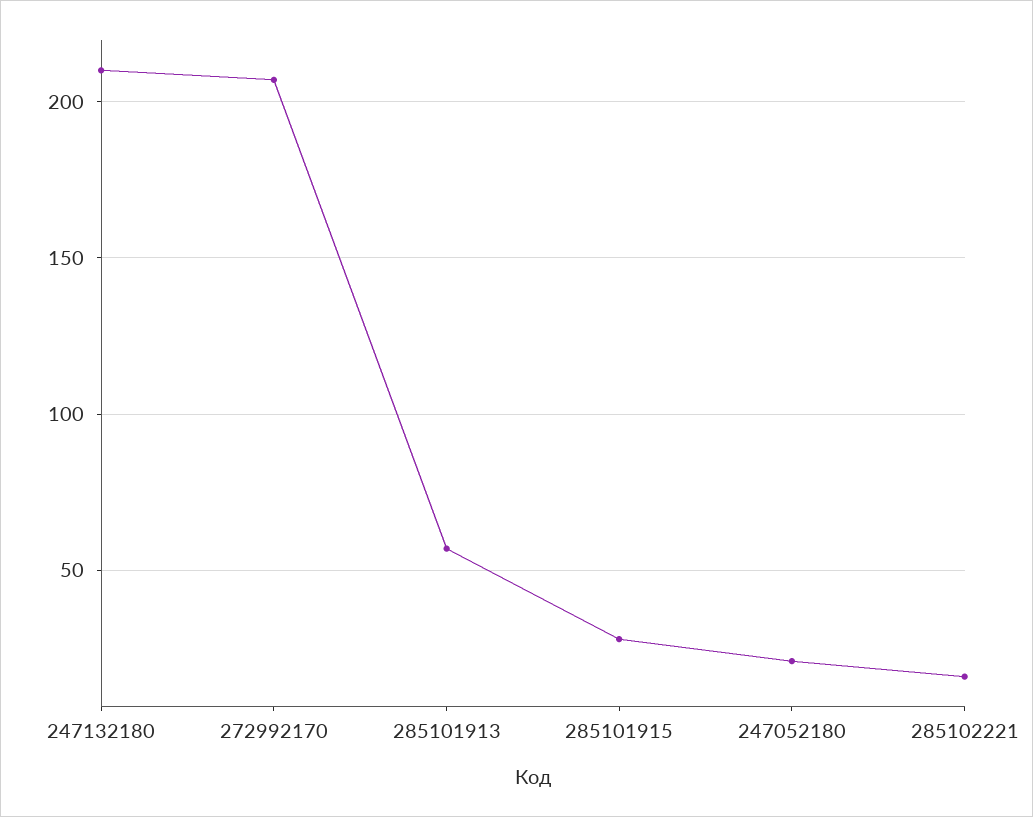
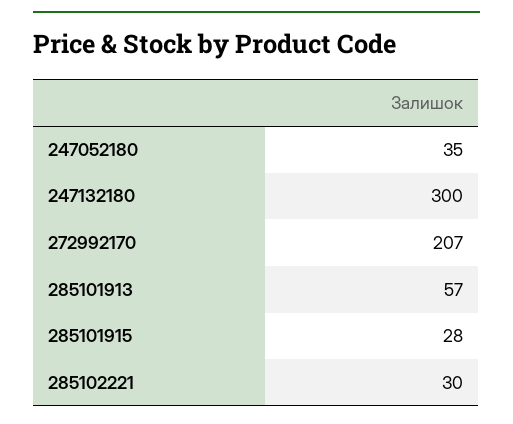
  {
-   "247132180": 210,
+   "247132180": 300,
    "272992170": 207,
    "285101913": 57,
    "285101915": 28,
-   "247052180": 20,
+   "247052180": 35,
-   "285102221": 15
+   "285102221": 30
  }

